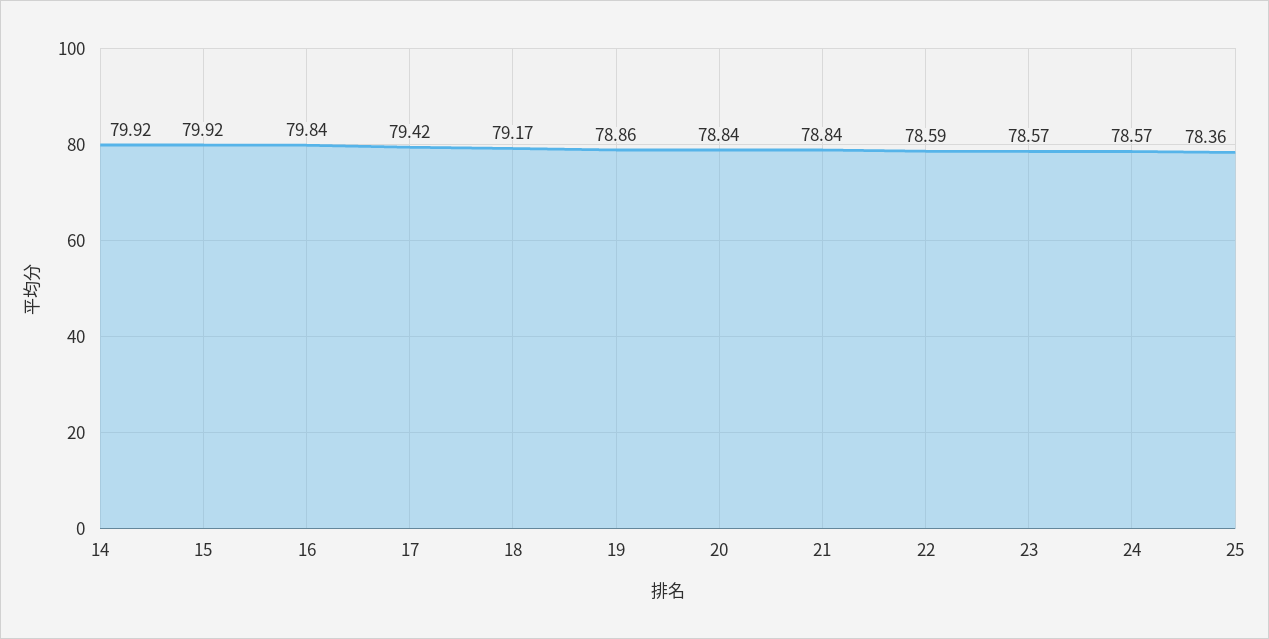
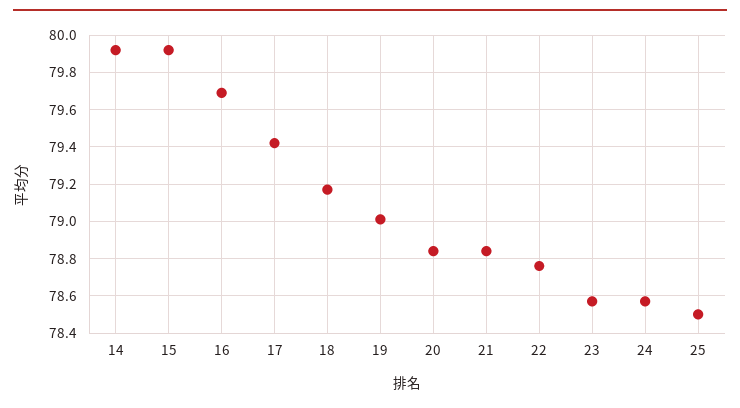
  {
    "14": 79.92,
    "15": 79.92,
-   "16": 79.84,
+   "16": 79.7,
    "17": 79.42,
    "18": 79.17,
-   "19": 78.86,
+   "19": 79,
    "20": 78.84,
    "21": 78.84,
-   "22": 78.59,
+   "22": 78.75,
    "23": 78.57,
    "24": 78.57,
-   "25": 78.36
+   "25": 78.5
  }

